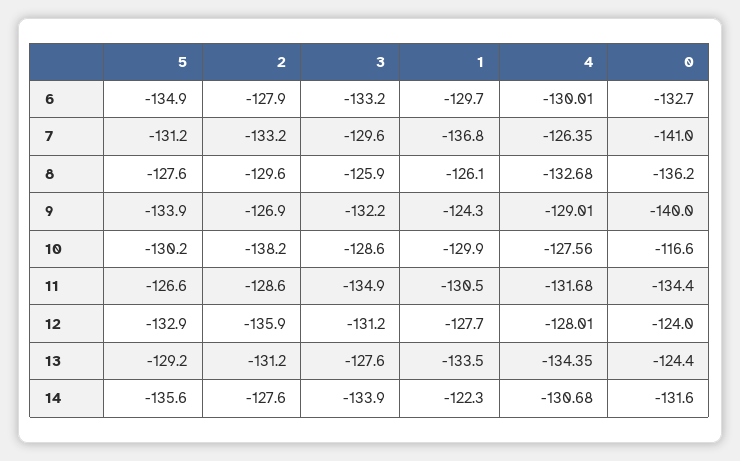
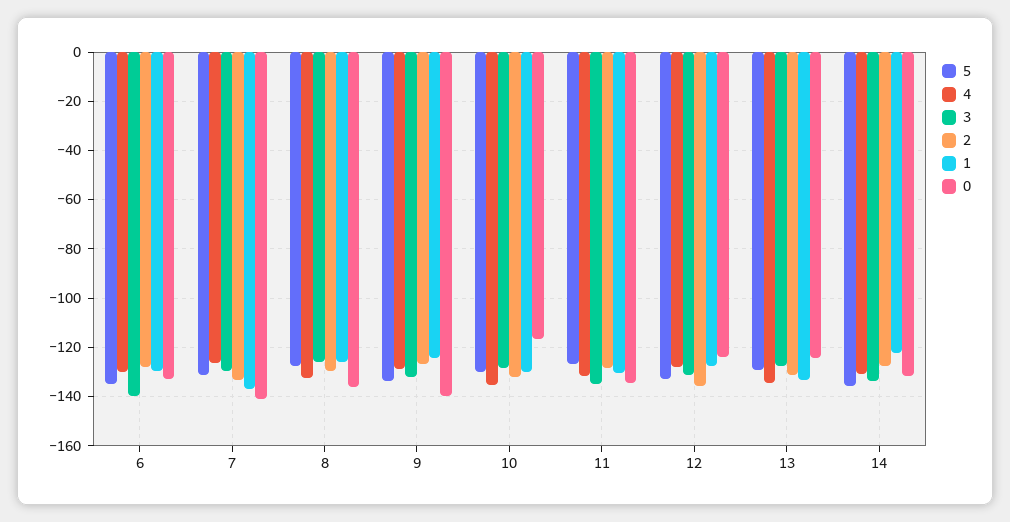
  {
    "5": {
      "6": -134.9,
      "7": -131.2,
      "8": -127.6,
      "9": -133.9,
      "10": -130.2,
      "11": -126.6,
      "12": -132.9,
      "13": -129.2,
      "14": -135.6
    },
    "2": {
      "6": -127.9,
      "7": -133.2,
      "8": -129.6,
      "9": -126.9,
-     "10": -138.2,
+     "10": -132.5,
      "11": -128.6,
      "12": -135.9,
      "13": -131.2,
      "14": -127.6
    },
    "3": {
-     "6": -133.2,
+     "6": -140,
      "7": -129.6,
      "8": -125.9,
      "9": -132.2,
      "10": -128.6,
      "11": -134.9,
      "12": -131.2,
      "13": -127.6,
      "14": -133.9
    },
    "1": {
      "6": -129.7,
      "7": -136.8,
      "8": -126.1,
      "9": -124.3,
      "10": -129.9,
      "11": -130.5,
      "12": -127.7,
      "13": -133.5,
      "14": -122.3
    },
    "4": {
      "6": -130.01,
      "7": -126.35,
      "8": -132.68,
      "9": -129.01,
-     "10": -127.56,
+     "10": -135,
      "11": -131.68,
      "12": -128.01,
      "13": -134.35,
      "14": -130.68
    },
    "0": {
      "6": -132.7,
      "7": -141,
      "8": -136.2,
      "9": -140,
      "10": -116.6,
      "11": -134.4,
      "12": -124,
      "13": -124.4,
      "14": -131.6
    }
  }

